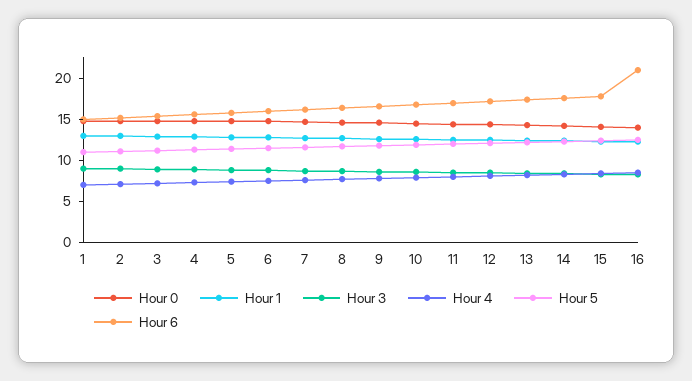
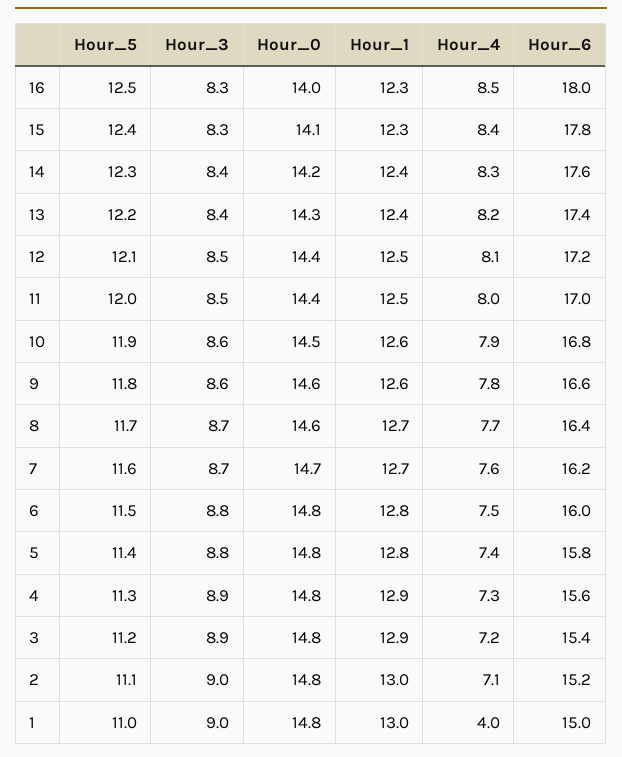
  {
    "Hour 0": {
      "1": 14.8,
      "2": 14.8,
      "3": 14.8,
      "4": 14.8,
      "5": 14.8,
      "6": 14.8,
      "7": 14.7,
      "8": 14.6,
      "9": 14.6,
      "10": 14.5,
      "11": 14.4,
      "12": 14.4,
      "13": 14.3,
      "14": 14.2,
      "15": 14.1,
      "16": 14
    },
    "Hour 1": {
      "1": 13,
      "2": 13,
      "3": 12.9,
      "4": 12.9,
      "5": 12.8,
      "6": 12.8,
      "7": 12.7,
      "8": 12.7,
      "9": 12.6,
      "10": 12.6,
      "11": 12.5,
      "12": 12.5,
      "13": 12.4,
      "14": 12.4,
      "15": 12.3,
      "16": 12.3
    },
    "Hour 3": {
      "1": 9,
      "2": 9,
      "3": 8.9,
      "4": 8.9,
      "5": 8.8,
      "6": 8.8,
      "7": 8.7,
      "8": 8.7,
      "9": 8.6,
      "10": 8.6,
      "11": 8.5,
      "12": 8.5,
      "13": 8.4,
      "14": 8.4,
      "15": 8.3,
      "16": 8.3
    },
    "Hour 4": {
-     "1": 7,
+     "1": 4,
      "2": 7.1,
      "3": 7.2,
      "4": 7.3,
      "5": 7.4,
      "6": 7.5,
      "7": 7.6,
      "8": 7.7,
      "9": 7.8,
      "10": 7.9,
      "11": 8,
      "12": 8.1,
      "13": 8.2,
      "14": 8.3,
      "15": 8.4,
      "16": 8.5
    },
    "Hour 5": {
      "1": 11,
      "2": 11.1,
      "3": 11.2,
      "4": 11.3,
      "5": 11.4,
      "6": 11.5,
      "7": 11.6,
      "8": 11.7,
      "9": 11.8,
      "10": 11.9,
      "11": 12,
      "12": 12.1,
      "13": 12.2,
      "14": 12.3,
      "15": 12.4,
      "16": 12.5
    },
    "Hour 6": {
      "1": 15,
      "2": 15.2,
      "3": 15.4,
      "4": 15.6,
      "5": 15.8,
      "6": 16,
      "7": 16.2,
      "8": 16.4,
      "9": 16.6,
      "10": 16.8,
      "11": 17,
      "12": 17.2,
      "13": 17.4,
      "14": 17.6,
      "15": 17.8,
-     "16": 21
+     "16": 18
    }
  }

